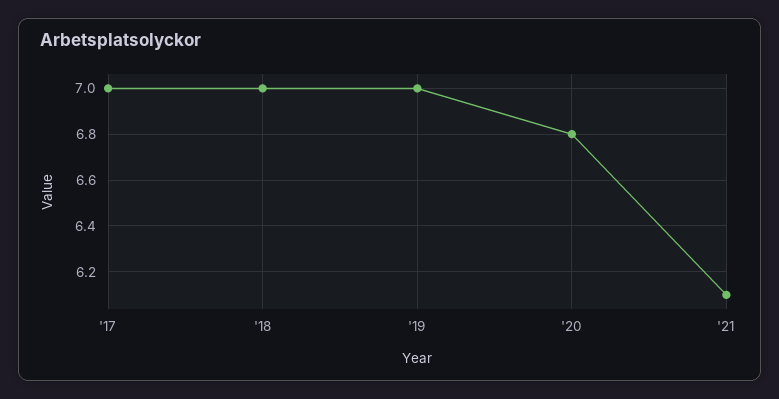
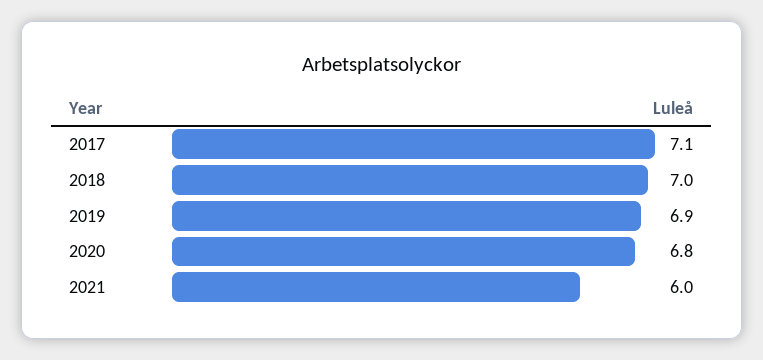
  {
-   "'17": 7,
+   "'17": 7.1,
    "'18": 7,
-   "'19": 7,
+   "'19": 6.9,
    "'20": 6.8,
-   "'21": 6.1
+   "'21": 6
  }

